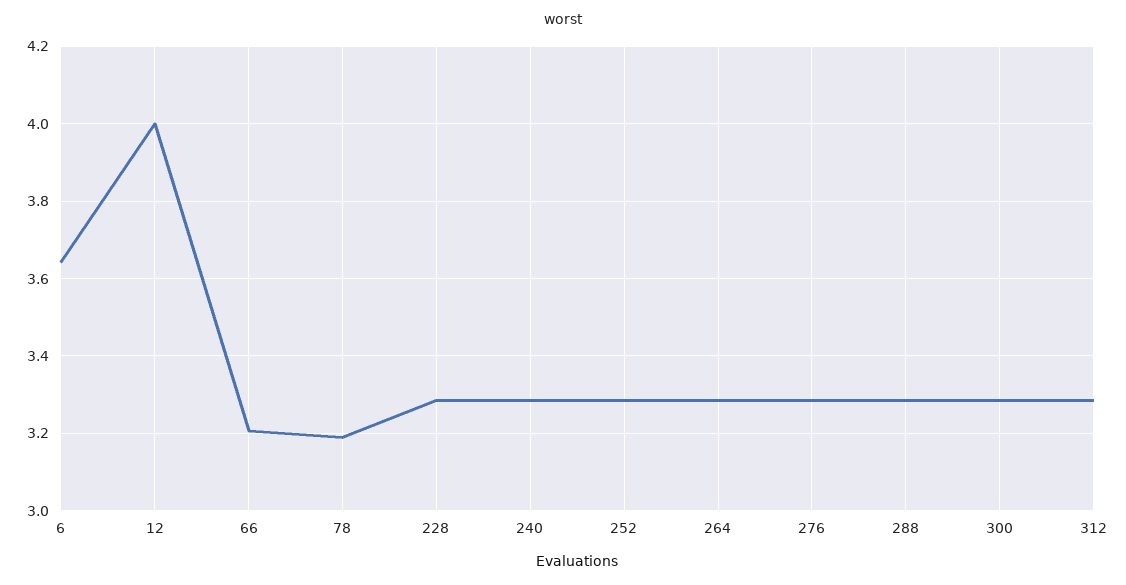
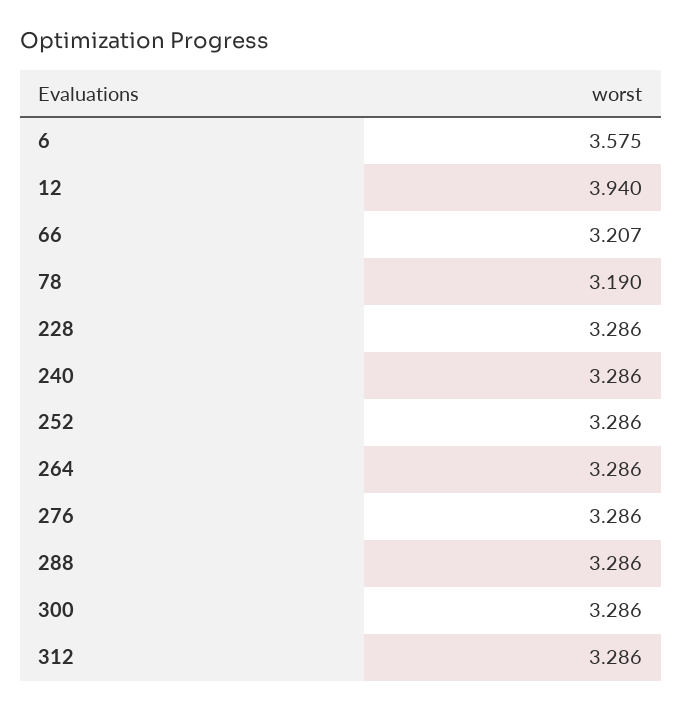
  {
-   "6": 3.64,
+   "6": 3.575,
-   "12": 4,
+   "12": 3.94,
    "66": 3.207,
    "78": 3.19,
    "228": 3.286,
    "240": 3.286,
    "252": 3.286,
    "264": 3.286,
    "276": 3.286,
    "288": 3.286,
    "300": 3.286,
    "312": 3.286
  }

